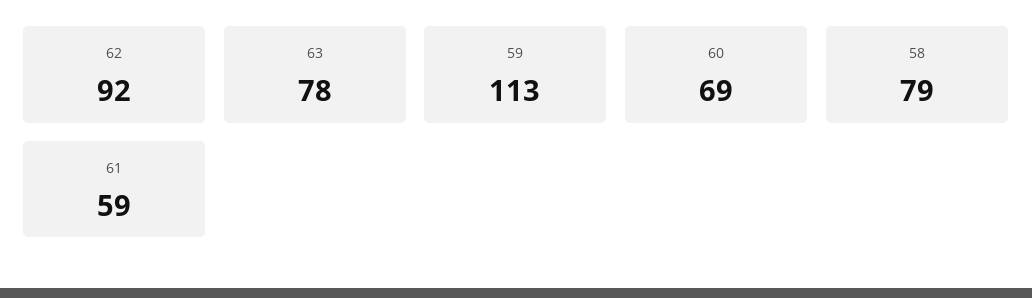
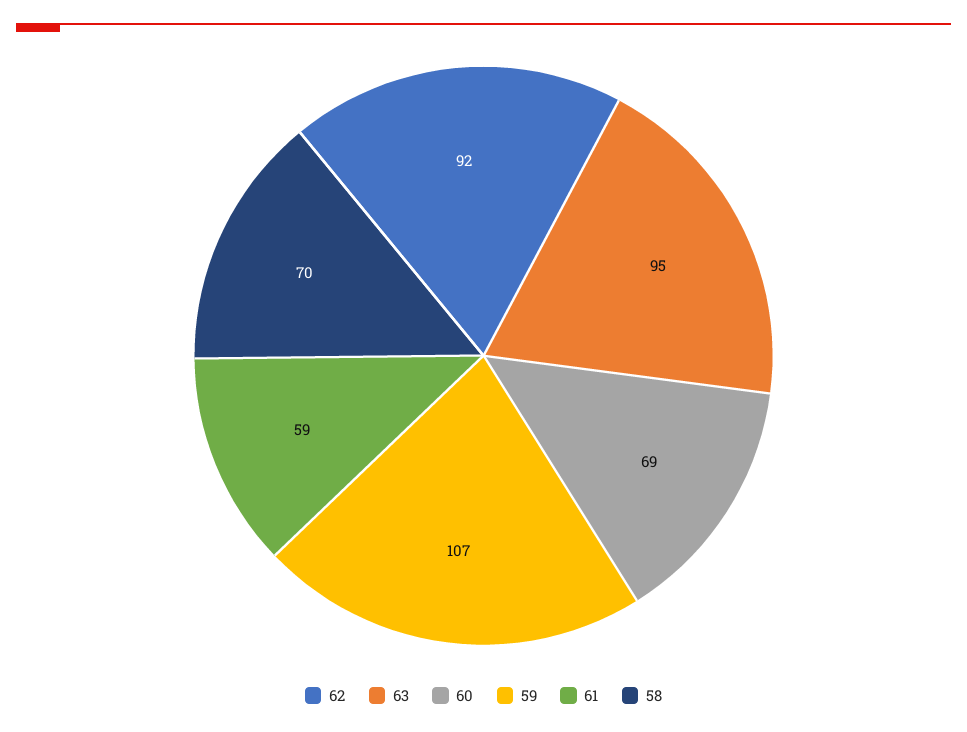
  {
    "62": 92,
-   "63": 78,
+   "63": 95,
-   "59": 113,
+   "59": 107,
    "60": 69,
-   "58": 79,
+   "58": 70,
    "61": 59
  }

